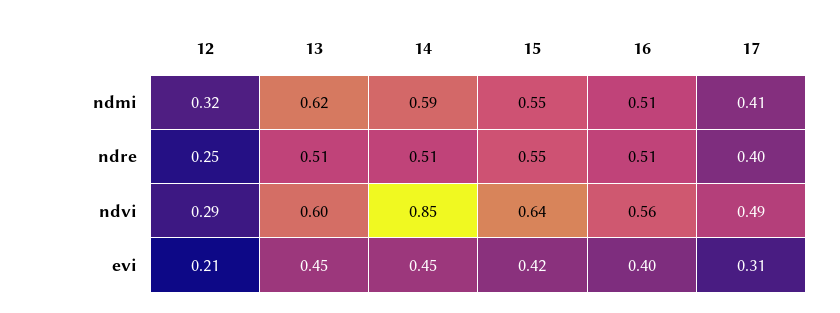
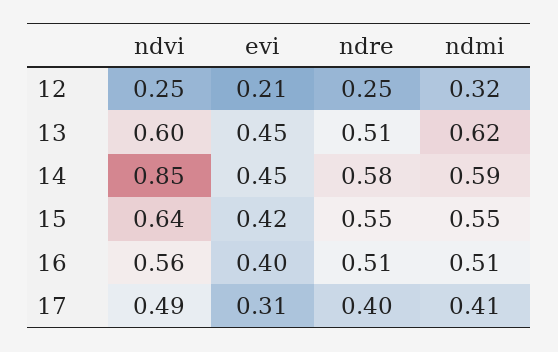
  {
    "12": {
      "ndmi": 0.32,
      "ndre": 0.25,
-     "ndvi": 0.29,
+     "ndvi": 0.25,
      "evi": 0.21
    },
    "13": {
      "ndmi": 0.62,
      "ndre": 0.51,
      "ndvi": 0.6,
      "evi": 0.45
    },
    "14": {
      "ndmi": 0.59,
-     "ndre": 0.51,
+     "ndre": 0.58,
      "ndvi": 0.85,
      "evi": 0.45
    },
    "15": {
      "ndmi": 0.55,
      "ndre": 0.55,
      "ndvi": 0.64,
      "evi": 0.42
    },
    "16": {
      "ndmi": 0.51,
      "ndre": 0.51,
      "ndvi": 0.56,
      "evi": 0.4
    },
    "17": {
      "ndmi": 0.41,
      "ndre": 0.4,
      "ndvi": 0.49,
      "evi": 0.31
    }
  }

